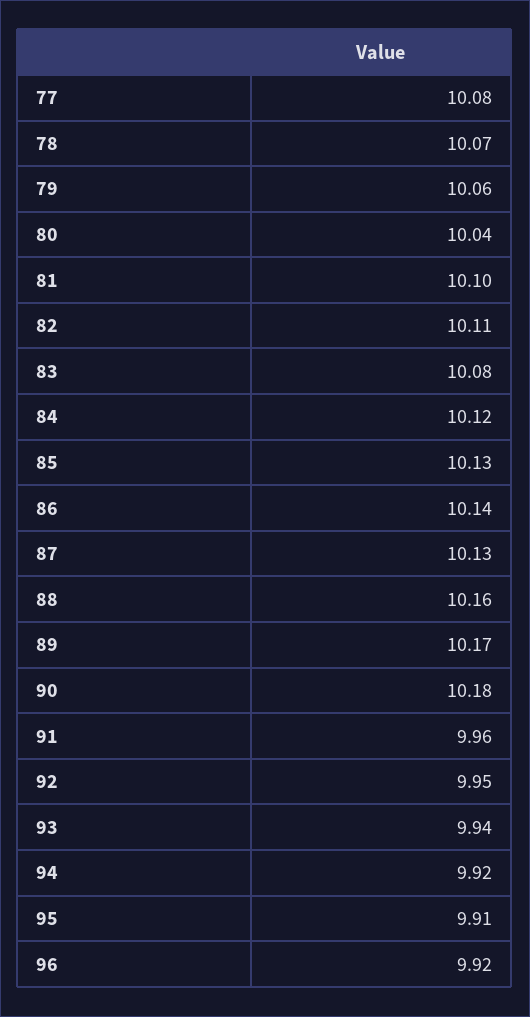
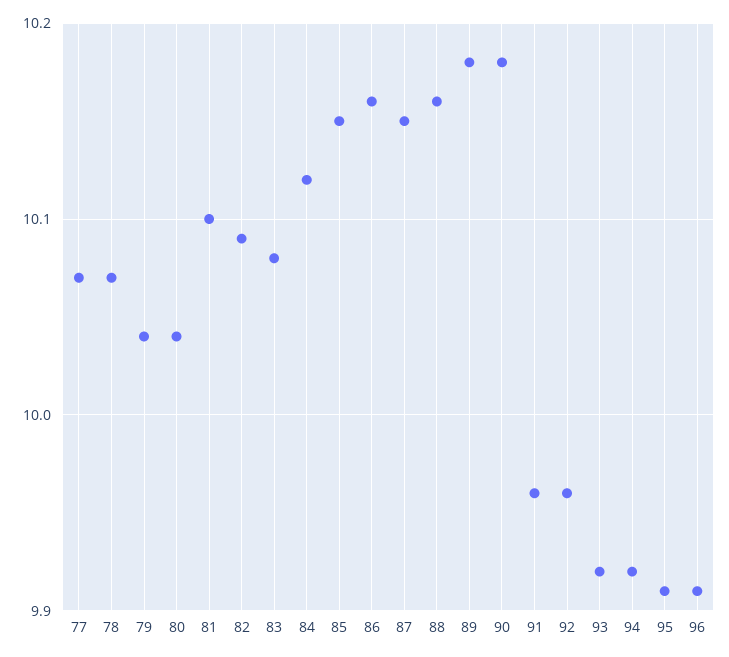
  {
-   "77": 10.08,
+   "77": 10.07,
    "78": 10.07,
-   "79": 10.06,
+   "79": 10.04,
    "80": 10.04,
    "81": 10.1,
-   "82": 10.11,
+   "82": 10.09,
    "83": 10.08,
    "84": 10.12,
-   "85": 10.13,
+   "85": 10.15,
-   "86": 10.14,
+   "86": 10.16,
-   "87": 10.13,
+   "87": 10.15,
    "88": 10.16,
-   "89": 10.17,
+   "89": 10.18,
    "90": 10.18,
    "91": 9.96,
-   "92": 9.95,
+   "92": 9.96,
-   "93": 9.94,
+   "93": 9.92,
    "94": 9.92,
    "95": 9.91,
-   "96": 9.92
+   "96": 9.91
  }

